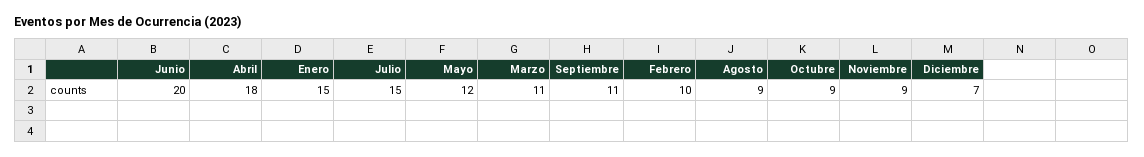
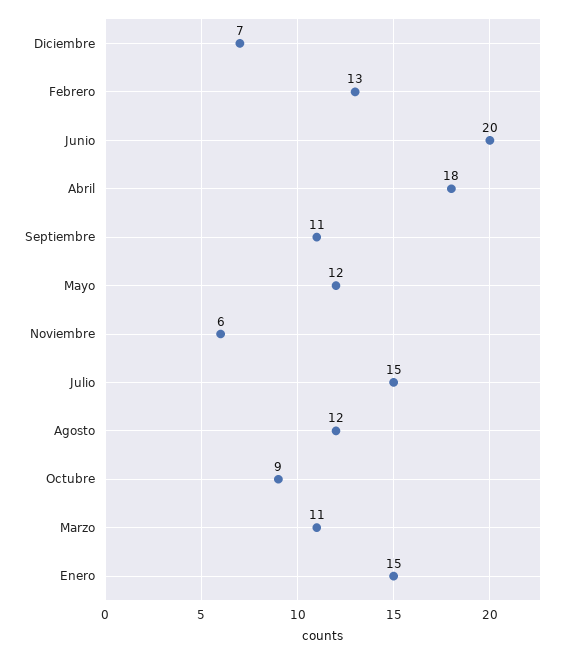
  {
    "Junio": 20,
    "Abril": 18,
    "Enero": 15,
    "Julio": 15,
    "Mayo": 12,
    "Marzo": 11,
    "Septiembre": 11,
-   "Febrero": 10,
+   "Febrero": 13,
-   "Agosto": 9,
+   "Agosto": 12,
    "Octubre": 9,
-   "Noviembre": 9,
+   "Noviembre": 6,
    "Diciembre": 7
  }

